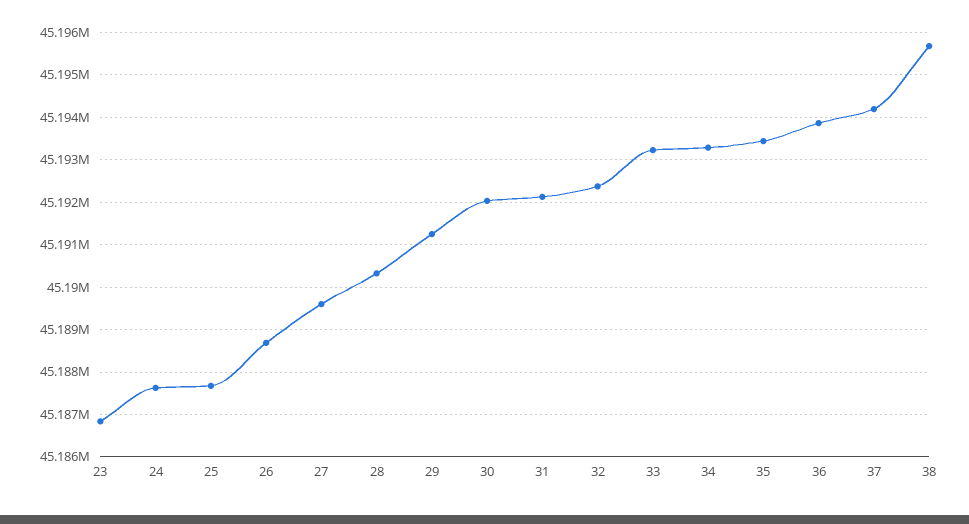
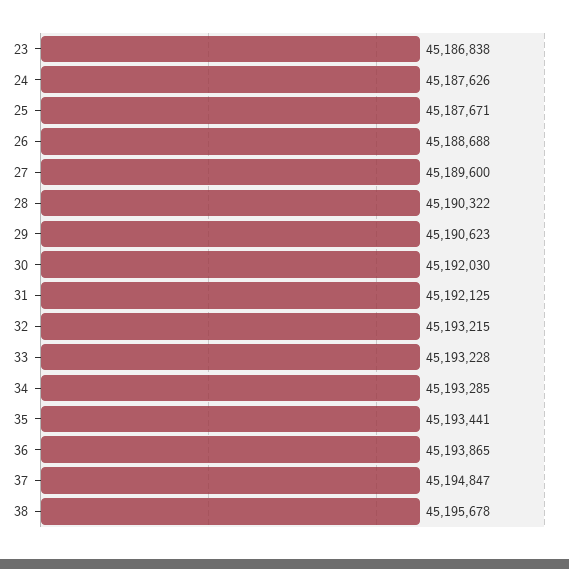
  {
    "23": 45186838,
    "24": 45187626,
    "25": 45187671,
    "26": 45188688,
    "27": 45189600,
    "28": 45190322,
-   "29": 45191200,
+   "29": 45190623,
    "30": 45192030,
    "31": 45192125,
-   "32": 45192400,
+   "32": 45193215,
    "33": 45193228,
    "34": 45193285,
    "35": 45193441,
    "36": 45193865,
-   "37": 45194200,
+   "37": 45194847,
    "38": 45195678
  }

